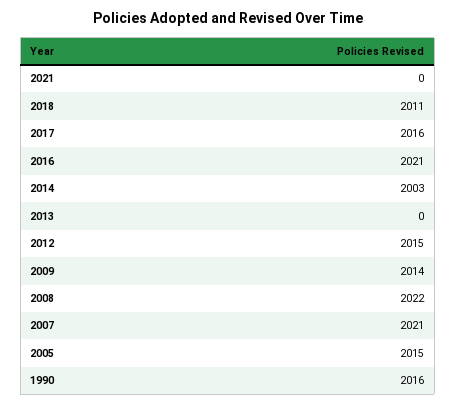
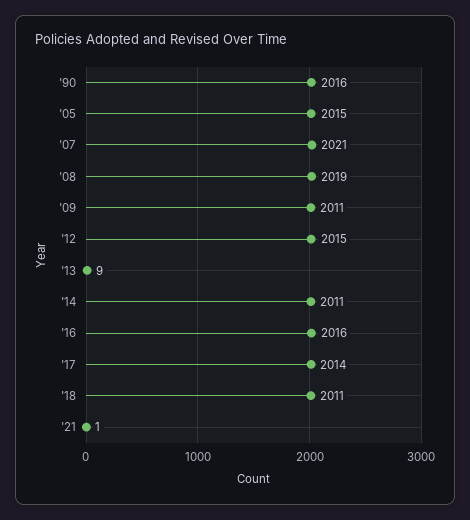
  {
-   "2021": 0,
+   "2021": 1,
    "2018": 2011,
-   "2017": 2016,
+   "2017": 2014,
-   "2016": 2021,
+   "2016": 2016,
-   "2014": 2003,
+   "2014": 2011,
-   "2013": 0,
+   "2013": 9,
    "2012": 2015,
-   "2009": 2014,
+   "2009": 2011,
-   "2008": 2022,
+   "2008": 2019,
    "2007": 2021,
    "2005": 2015,
    "1990": 2016
  }

